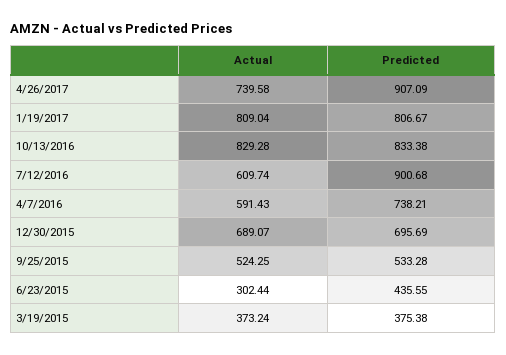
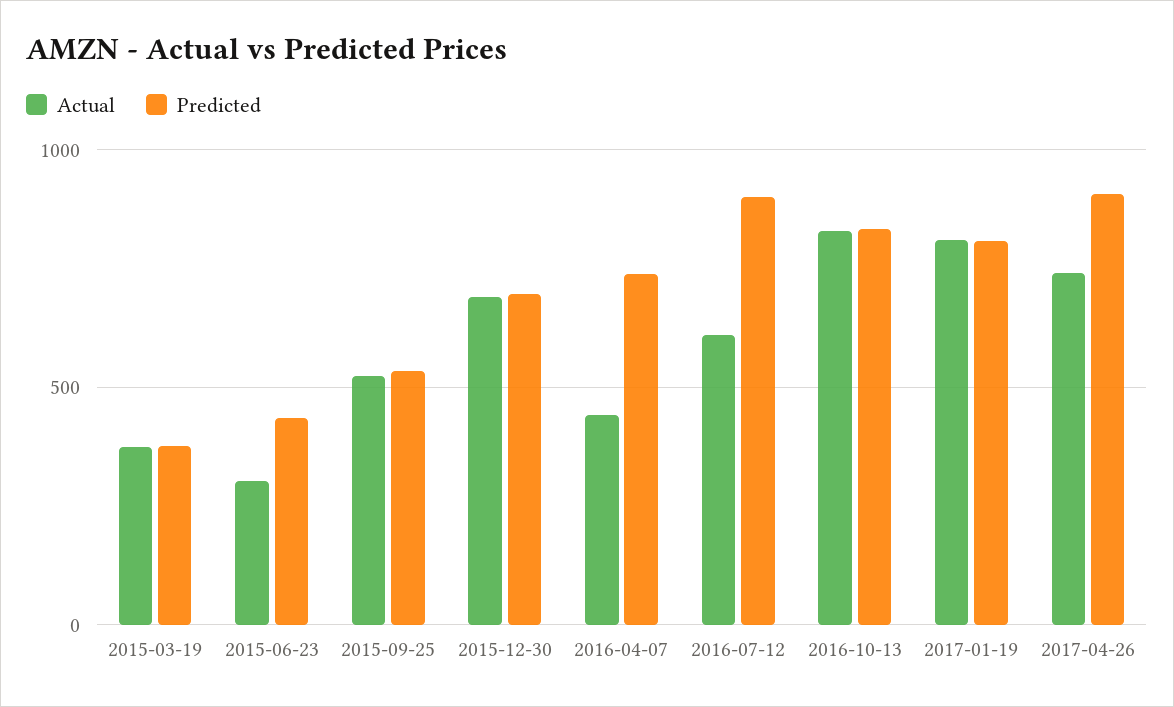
  {
    "Actual": {
      "4/26/2017": 739.58,
      "1/19/2017": 809.04,
      "10/13/2016": 829.28,
      "7/12/2016": 609.74,
-     "4/7/2016": 591.43,
+     "4/7/2016": 450,
      "12/30/2015": 689.07,
      "9/25/2015": 524.25,
      "6/23/2015": 302.44,
      "3/19/2015": 373.24
    },
    "Predicted": {
      "4/26/2017": 907.09,
      "1/19/2017": 806.67,
      "10/13/2016": 833.38,
      "7/12/2016": 900.68,
      "4/7/2016": 738.21,
      "12/30/2015": 695.69,
      "9/25/2015": 533.28,
      "6/23/2015": 435.55,
      "3/19/2015": 375.38
    }
  }

